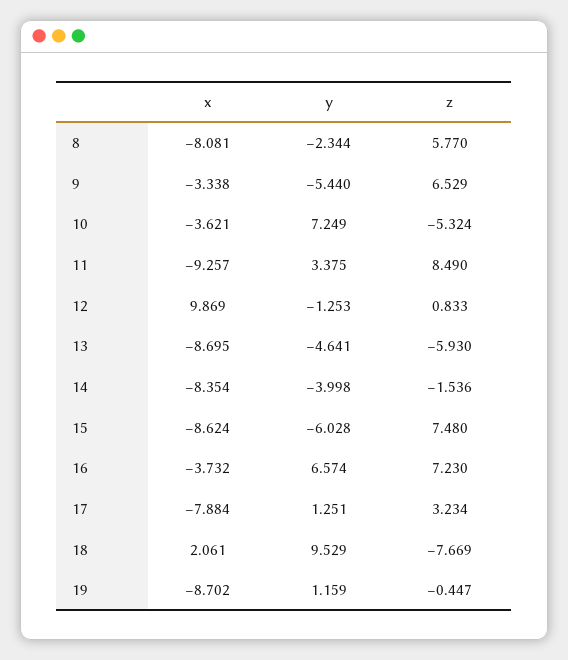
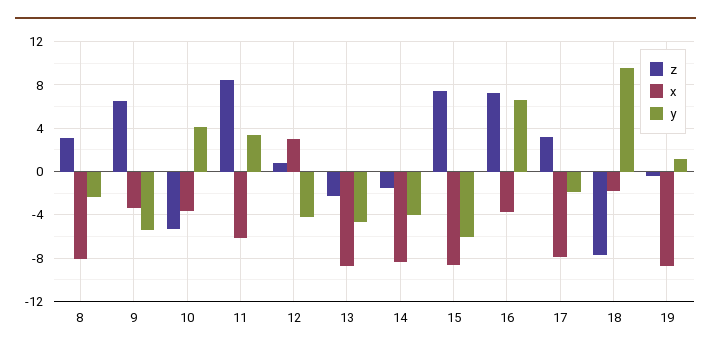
  {
    "x": {
      "8": -8.081,
      "9": -3.338,
      "10": -3.621,
-     "11": -9.257,
+     "11": -6,
-     "12": 9.869,
+     "12": 3,
      "13": -8.695,
      "14": -8.354,
      "15": -8.624,
      "16": -3.732,
      "17": -7.884,
-     "18": 2.061,
+     "18": -2,
      "19": -8.702
    },
    "y": {
      "8": -2.344,
      "9": -5.44,
-     "10": 7.249,
+     "10": 4,
      "11": 3.375,
-     "12": -1.253,
+     "12": -4,
      "13": -4.641,
      "14": -3.998,
      "15": -6.028,
      "16": 6.574,
-     "17": 1.251,
+     "17": -2,
      "18": 9.529,
      "19": 1.159
    },
    "z": {
-     "8": 5.77,
+     "8": 3,
      "9": 6.529,
      "10": -5.324,
      "11": 8.49,
      "12": 0.833,
-     "13": -5.93,
+     "13": -2,
      "14": -1.536,
      "15": 7.48,
      "16": 7.23,
      "17": 3.234,
      "18": -7.669,
      "19": -0.447
    }
  }

